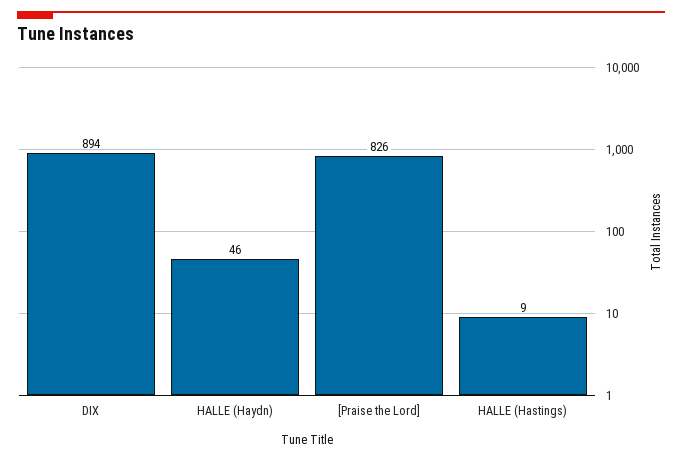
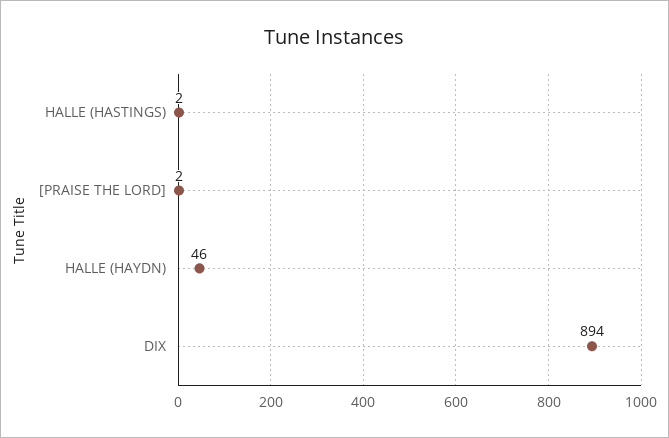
  {
    "DIX": 894,
    "HALLE (Haydn)": 46,
-   "[Praise the Lord]": 826,
+   "[Praise the Lord]": 2,
-   "HALLE (Hastings)": 9
+   "HALLE (Hastings)": 2
  }

